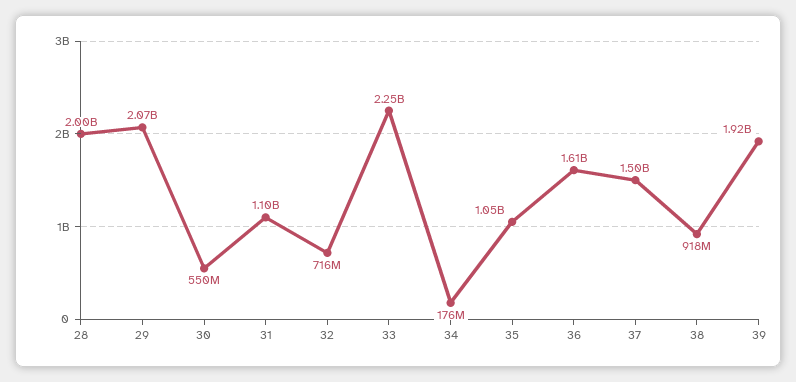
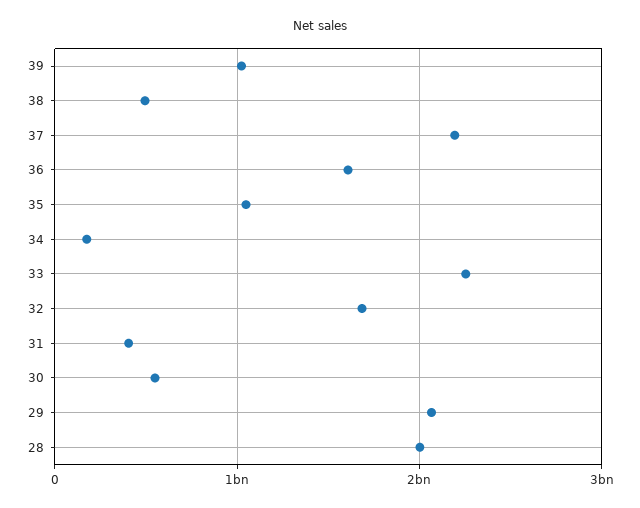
  {
    "28": 2000000000,
    "29": 2070000000,
    "30": 550000000,
-   "31": 1100000000,
+   "31": 400000000,
-   "32": 716000000,
+   "32": 1700000000,
    "33": 2250000000,
    "34": 176000000,
    "35": 1050000000,
    "36": 1610000000,
-   "37": 1500000000,
+   "37": 2200000000,
-   "38": 918000000,
+   "38": 500000000,
-   "39": 1920000000
+   "39": 1000000000
  }

